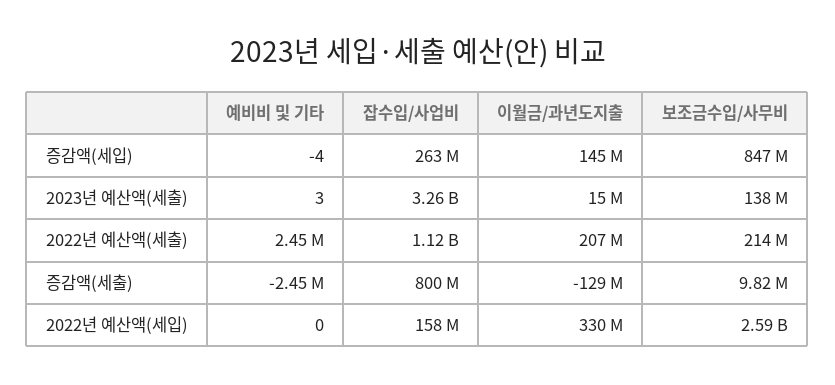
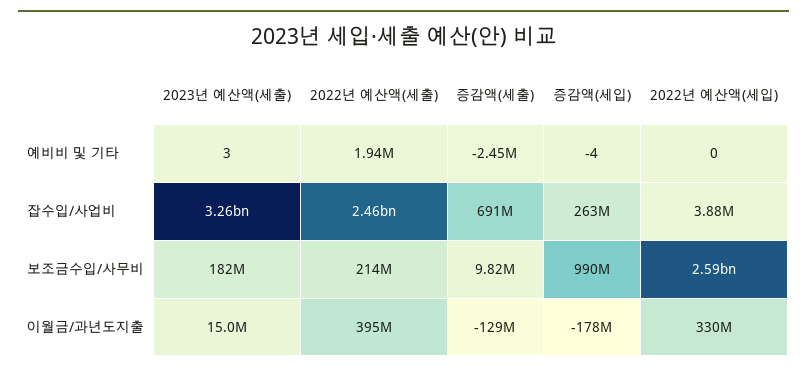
  {
    "예비비 및 기타": {
      "증감액(세입)": -4,
      "2023년 예산액(세출)": 3,
-     "2022년 예산액(세출)": 2450000,
+     "2022년 예산액(세출)": 1940000,
      "증감액(세출)": -2450000,
      "2022년 예산액(세입)": 0
    },
    "잡수입/사업비": {
      "증감액(세입)": 263000000,
      "2023년 예산액(세출)": 3260000000,
-     "2022년 예산액(세출)": 1120000000,
+     "2022년 예산액(세출)": 2460000000,
-     "증감액(세출)": 800000000,
+     "증감액(세출)": 691000000,
-     "2022년 예산액(세입)": 158000000
+     "2022년 예산액(세입)": 3880000
    },
    "이월금/과년도지출": {
-     "증감액(세입)": 145000000,
+     "증감액(세입)": -178000000,
      "2023년 예산액(세출)": 15000000,
-     "2022년 예산액(세출)": 207000000,
+     "2022년 예산액(세출)": 395000000,
      "증감액(세출)": -129000000,
      "2022년 예산액(세입)": 330000000
    },
    "보조금수입/사무비": {
-     "증감액(세입)": 847000000,
+     "증감액(세입)": 990000000,
-     "2023년 예산액(세출)": 138000000,
+     "2023년 예산액(세출)": 182000000,
      "2022년 예산액(세출)": 214000000,
      "증감액(세출)": 9820000,
      "2022년 예산액(세입)": 2590000000
    }
  }

